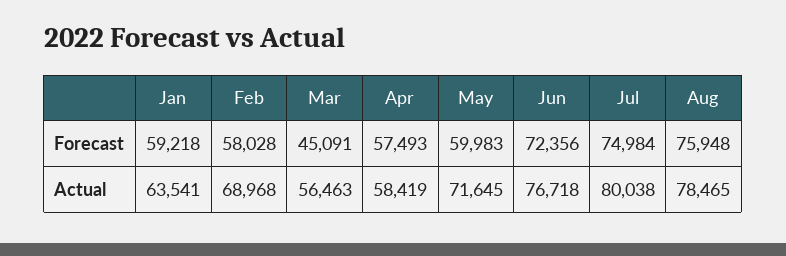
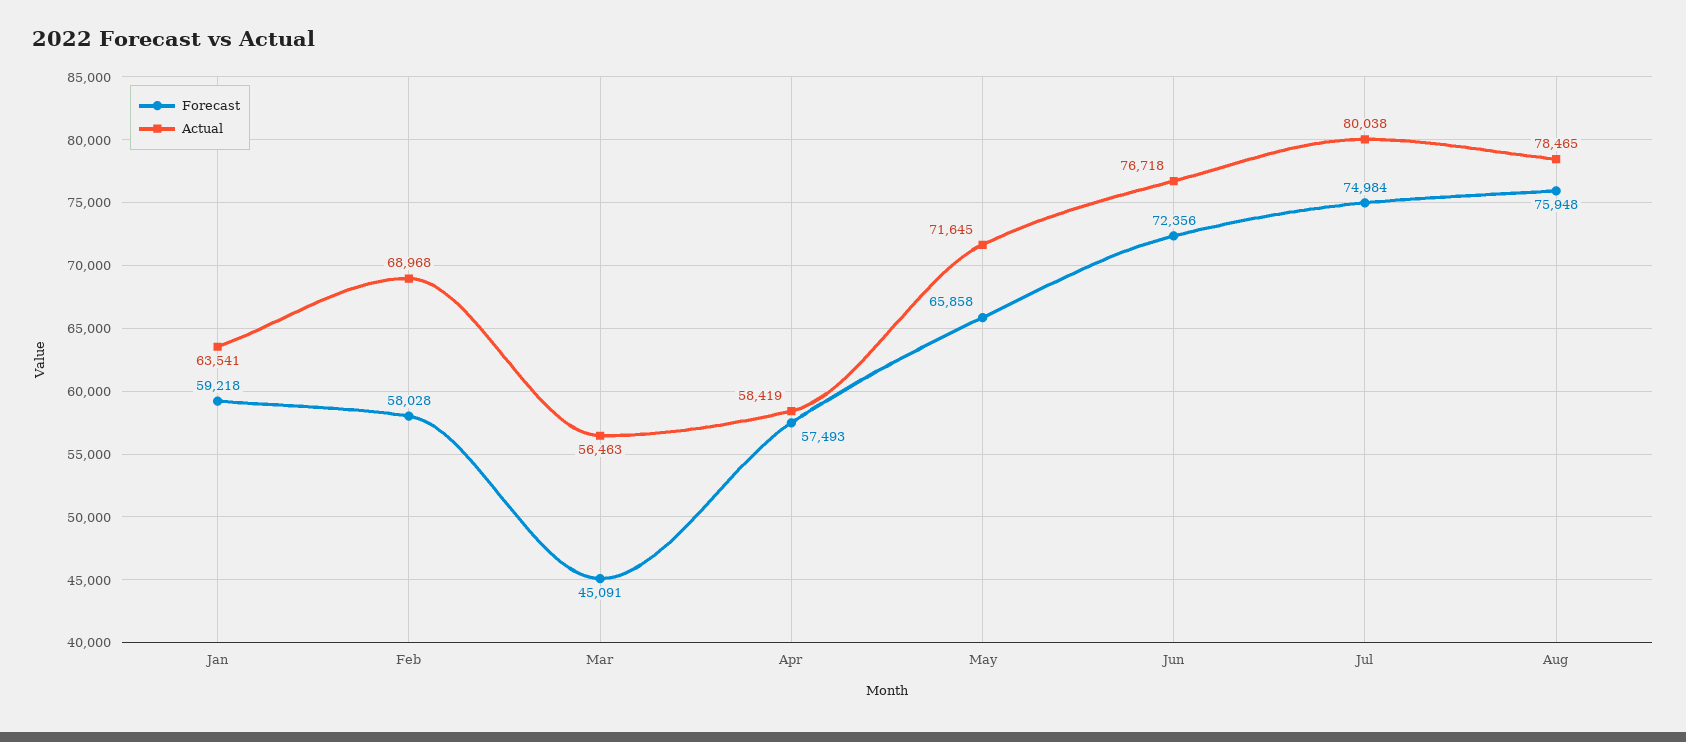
  {
    "Forecast": {
      "Jan": 59218,
      "Feb": 58028,
      "Mar": 45091,
      "Apr": 57493,
-     "May": 59983,
+     "May": 65858,
      "Jun": 72356,
      "Jul": 74984,
      "Aug": 75948
    },
    "Actual": {
      "Jan": 63541,
      "Feb": 68968,
      "Mar": 56463,
      "Apr": 58419,
      "May": 71645,
      "Jun": 76718,
      "Jul": 80038,
      "Aug": 78465
    }
  }

